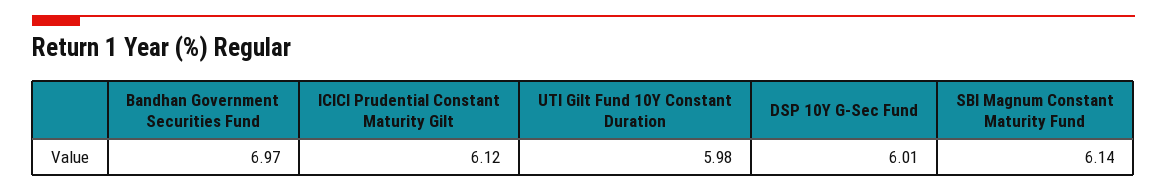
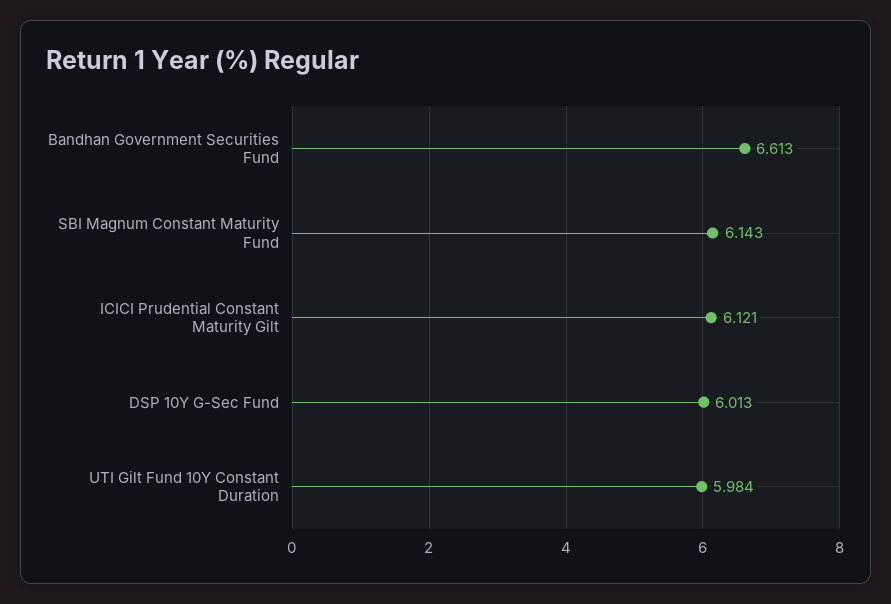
  {
-   "Bandhan Government Securities Fund": 6.97,
+   "Bandhan Government Securities Fund": 6.613,
    "ICICI Prudential Constant Maturity Gilt": 6.121,
    "UTI Gilt Fund 10Y Constant Duration": 5.984,
    "DSP 10Y G-Sec Fund": 6.013,
    "SBI Magnum Constant Maturity Fund": 6.143
  }

